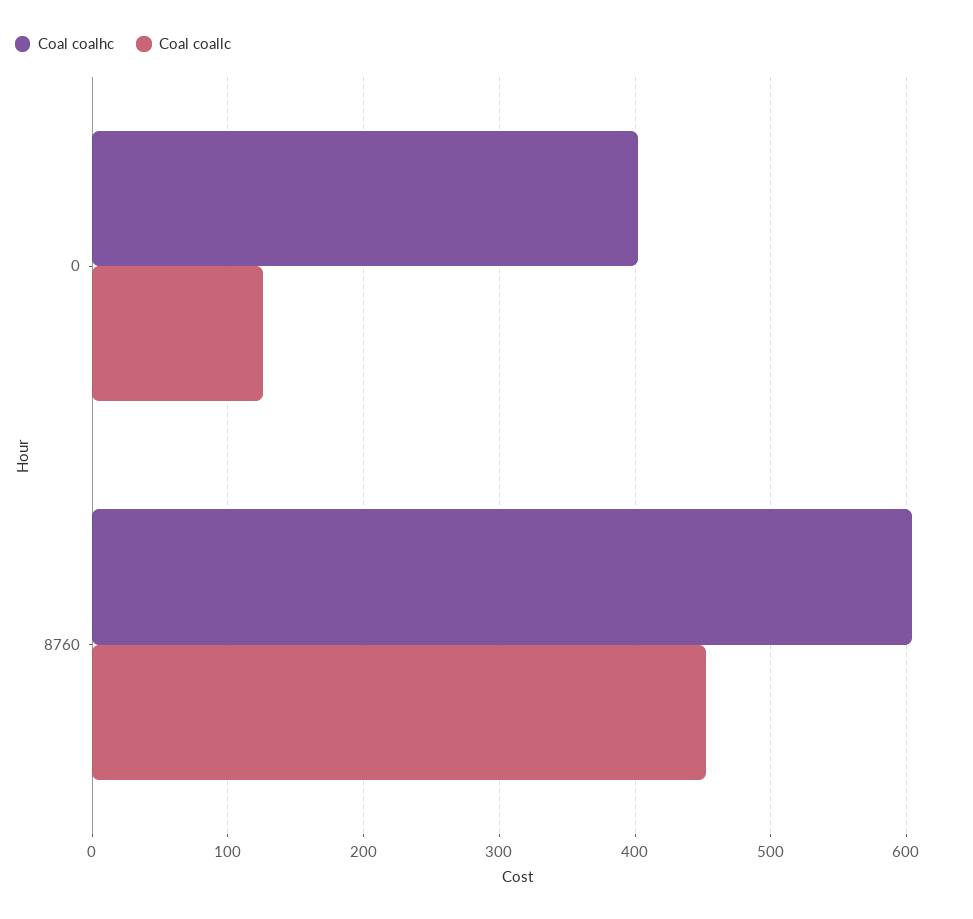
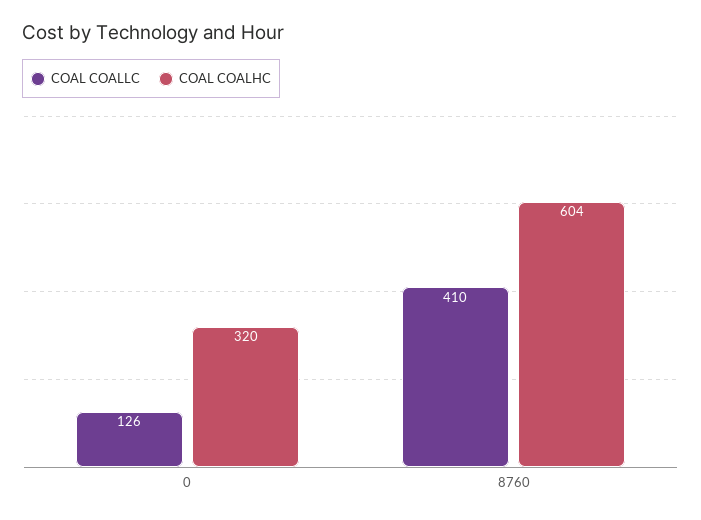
  {
    "Coal coalhc": {
-     "0": 400,
+     "0": 320,
      "8760": 604
    },
    "Coal coallc": {
      "0": 126,
-     "8760": 450
+     "8760": 410
    }
  }

